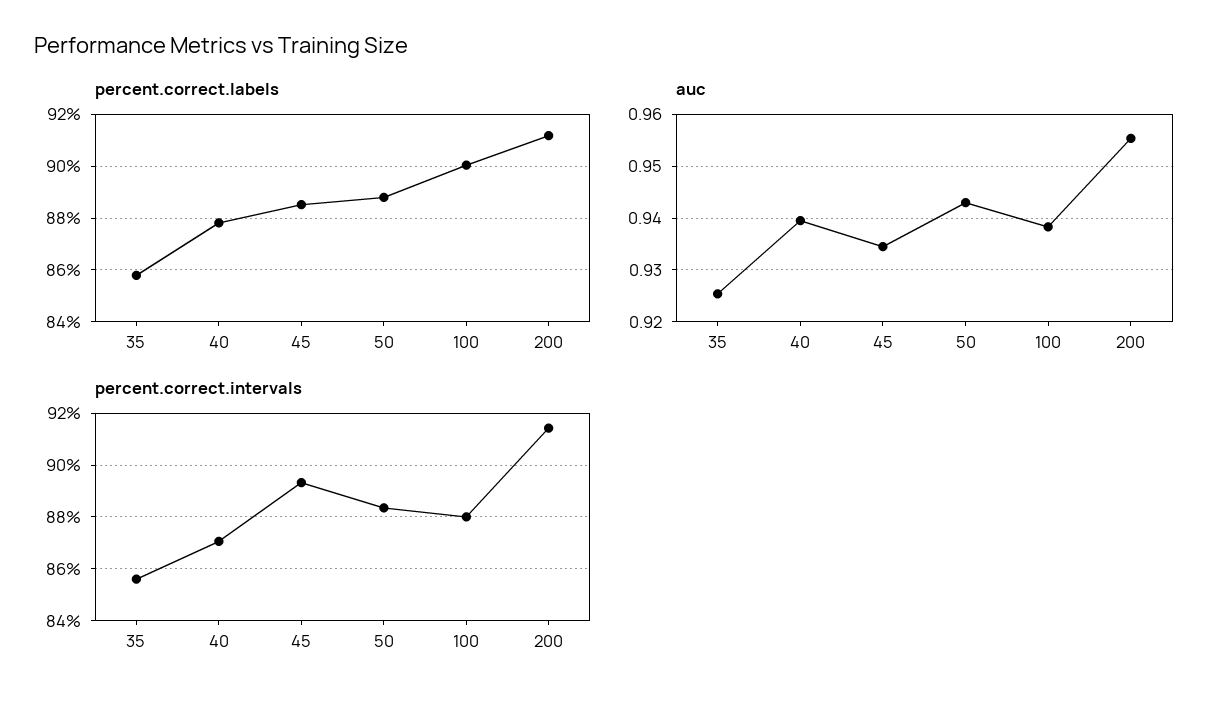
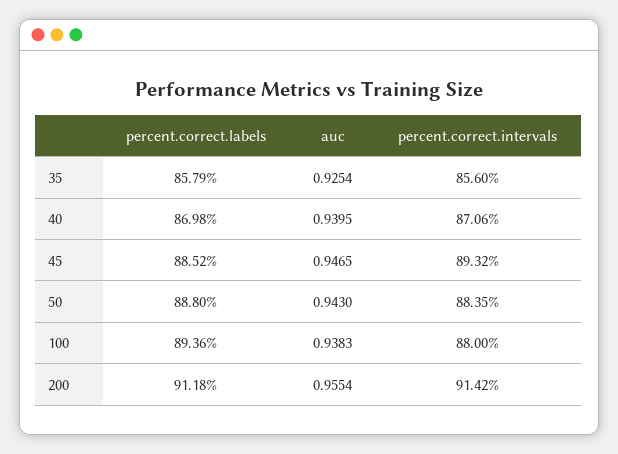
  {
    "percent.correct.labels": {
      "35": 85.79,
-     "40": 87.75,
+     "40": 86.98,
      "45": 88.52,
      "50": 88.8,
-     "100": 90,
+     "100": 89.36,
      "200": 91.18
    },
    "auc": {
      "35": 0.9254,
      "40": 0.9395,
-     "45": 0.934,
+     "45": 0.9465,
      "50": 0.943,
      "100": 0.9383,
      "200": 0.9554
    },
    "percent.correct.intervals": {
      "35": 85.6,
      "40": 87.06,
      "45": 89.32,
      "50": 88.35,
      "100": 88,
      "200": 91.42
    }
  }

